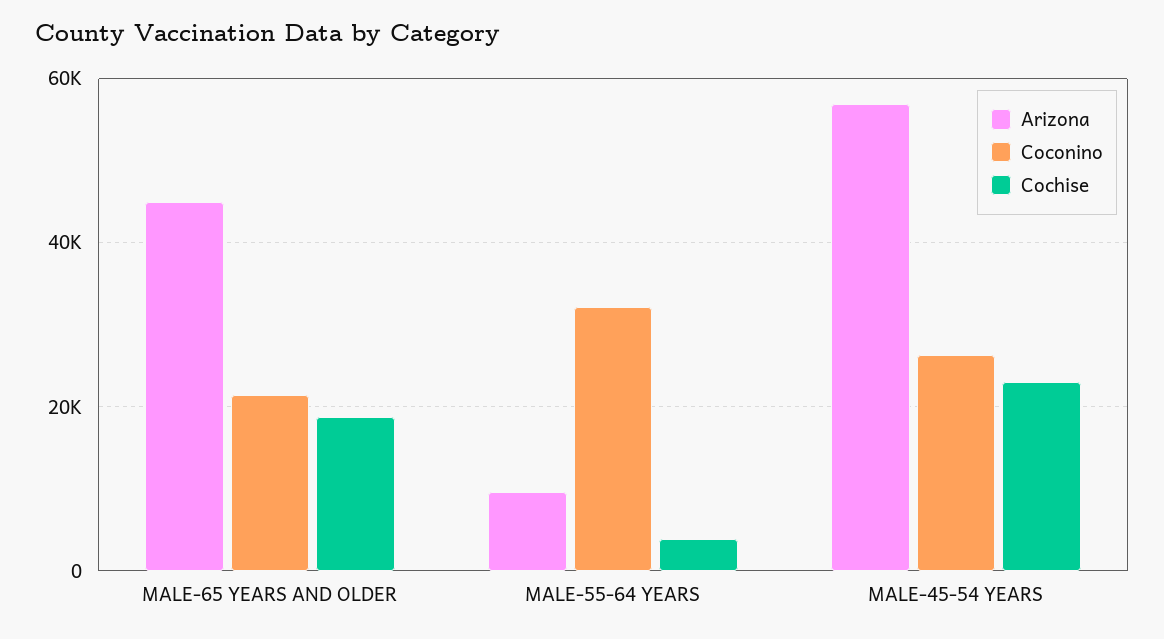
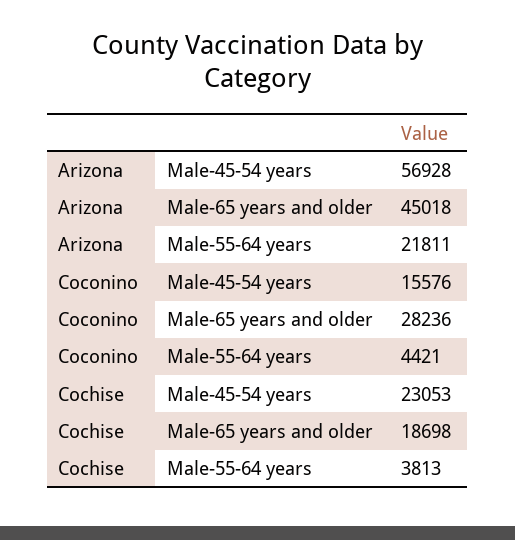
  {
    "Arizona": {
      "MALE-65 YEARS AND OLDER": 45018,
-     "MALE-55-64 YEARS": 10000,
+     "MALE-55-64 YEARS": 21811,
      "MALE-45-54 YEARS": 56928
    },
    "Coconino": {
-     "MALE-65 YEARS AND OLDER": 22000,
+     "MALE-65 YEARS AND OLDER": 28236,
-     "MALE-55-64 YEARS": 32000,
+     "MALE-55-64 YEARS": 4421,
-     "MALE-45-54 YEARS": 26000
+     "MALE-45-54 YEARS": 15576
    },
    "Cochise": {
      "MALE-65 YEARS AND OLDER": 18698,
      "MALE-55-64 YEARS": 3813,
      "MALE-45-54 YEARS": 23053
    }
  }

